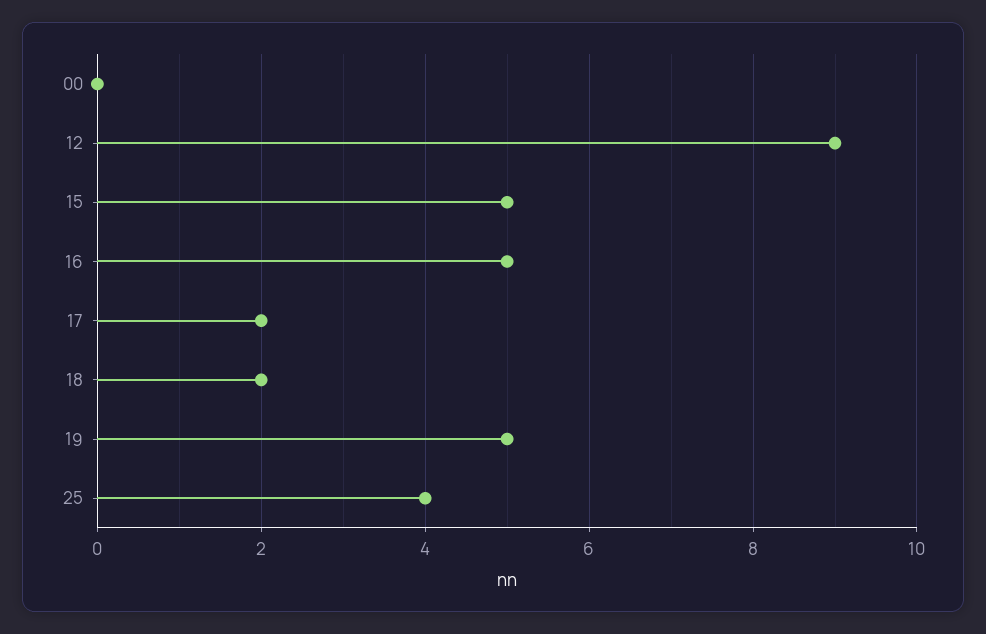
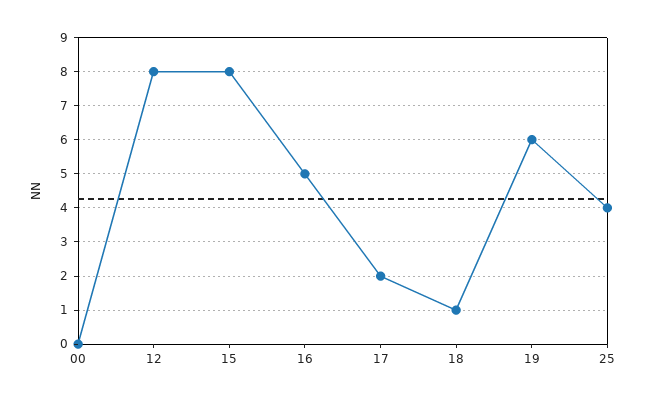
  {
    "00": 0,
-   "12": 9,
+   "12": 8,
-   "15": 5,
+   "15": 8,
    "16": 5,
    "17": 2,
-   "18": 2,
+   "18": 1,
-   "19": 5,
+   "19": 6,
    "25": 4
  }

